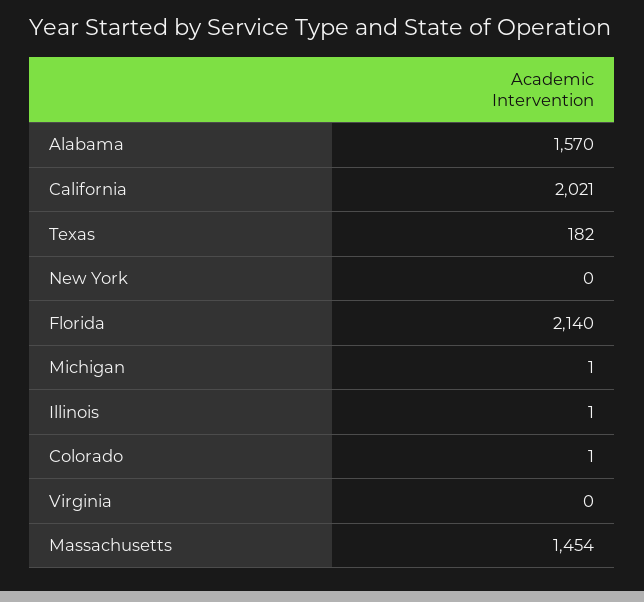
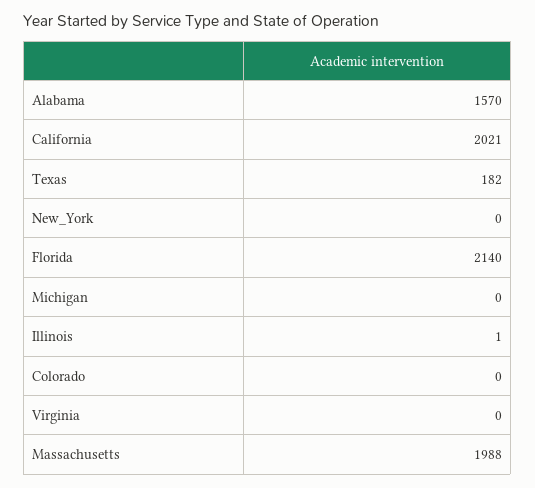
  {
    "Alabama": 1570,
    "California": 2021,
    "Texas": 182,
    "New York": 0,
    "Florida": 2140,
-   "Michigan": 1,
+   "Michigan": 0,
    "Illinois": 1,
-   "Colorado": 1,
+   "Colorado": 0,
    "Virginia": 0,
-   "Massachusetts": 1454
+   "Massachusetts": 1988
  }

